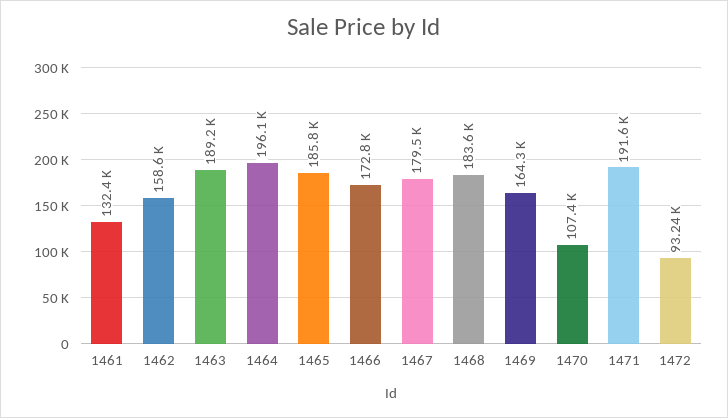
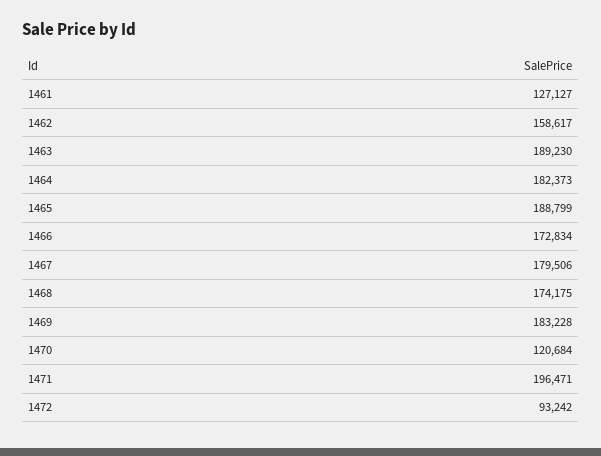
  {
-   "1461": 132400,
+   "1461": 127127,
    "1462": 158617,
    "1463": 189230,
-   "1464": 196100,
+   "1464": 182373,
-   "1465": 185800,
+   "1465": 188799,
    "1466": 172834,
    "1467": 179506,
-   "1468": 183600,
+   "1468": 174175,
-   "1469": 164300,
+   "1469": 183228,
-   "1470": 107400,
+   "1470": 120684,
-   "1471": 191600,
+   "1471": 196471,
    "1472": 93242
  }

